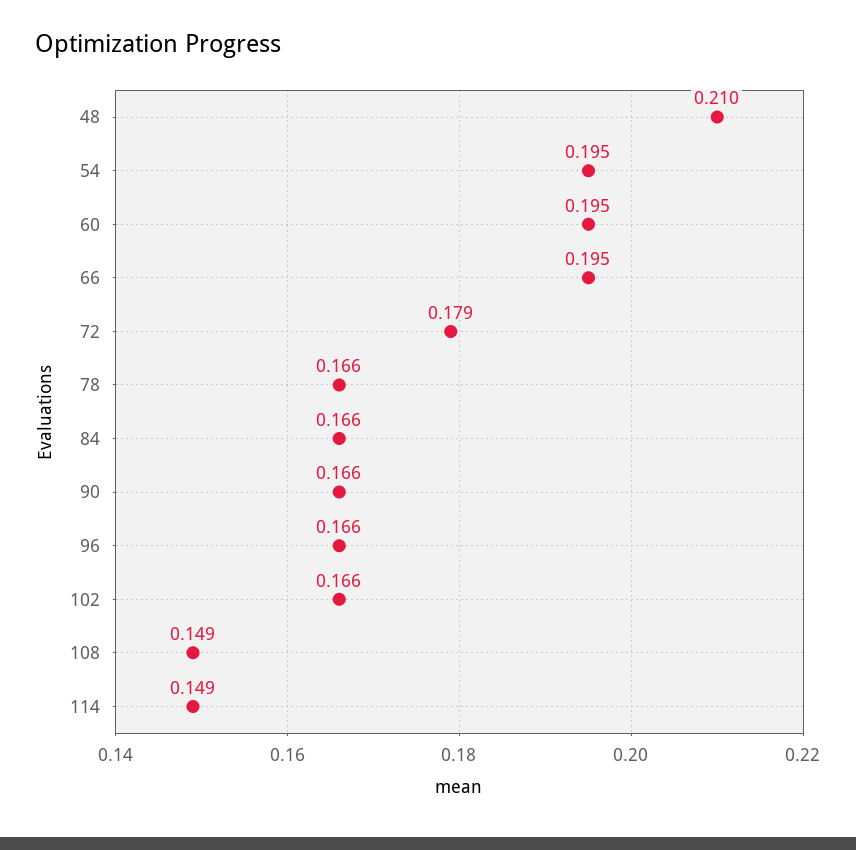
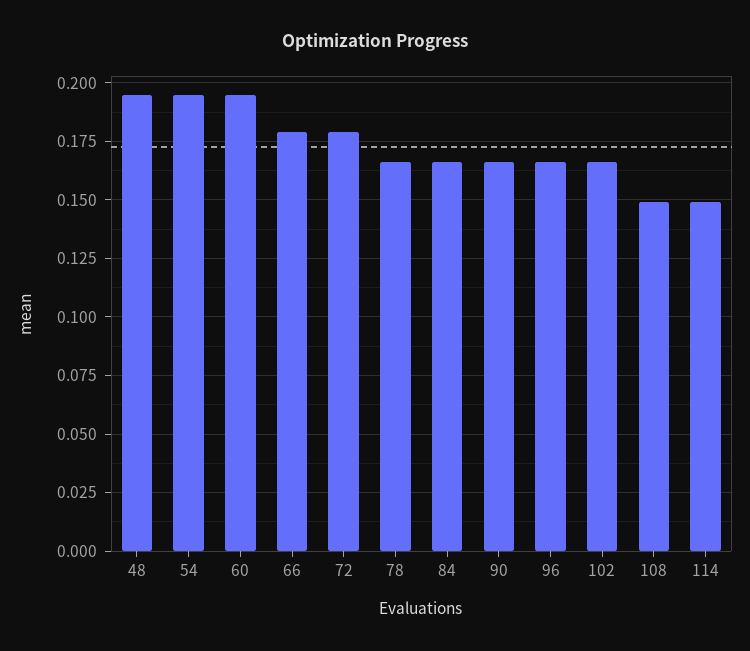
  {
-   "48": 0.21,
+   "48": 0.195,
    "54": 0.195,
    "60": 0.195,
-   "66": 0.195,
+   "66": 0.18,
    "72": 0.179,
    "78": 0.166,
    "84": 0.166,
    "90": 0.166,
    "96": 0.166,
    "102": 0.166,
    "108": 0.149,
    "114": 0.149
  }

